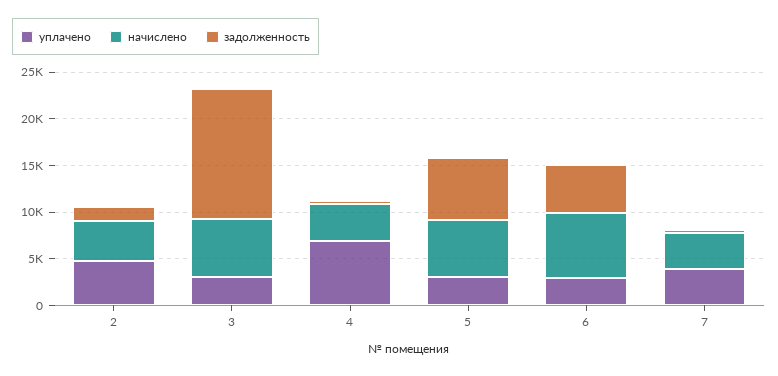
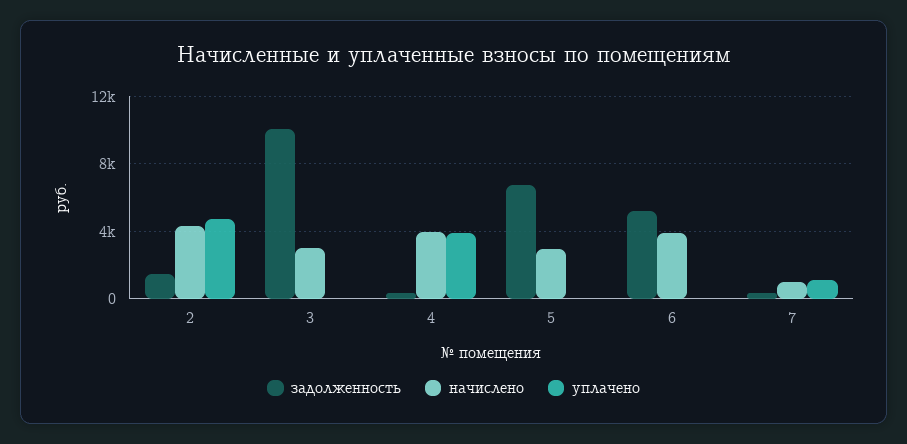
  {
    "уплачено": {
      "2": 4500,
-     "3": 3000,
+     "3": 0,
-     "4": 7000,
+     "4": 4000,
-     "5": 3000,
+     "5": 0,
-     "6": 3000,
+     "6": 0,
-     "7": 4000
+     "7": 1000
    },
    "начислено": {
      "2": 4500,
-     "3": 6000,
+     "3": 3000,
      "4": 4000,
-     "5": 6000,
+     "5": 3000,
-     "6": 7000,
+     "6": 4000,
-     "7": 4000
+     "7": 1000
    },
    "задолженность": {
      "2": 1500,
-     "3": 14000,
+     "3": 10000,
      "4": 500,
      "5": 6500,
      "6": 5000,
      "7": 500
    }
  }

